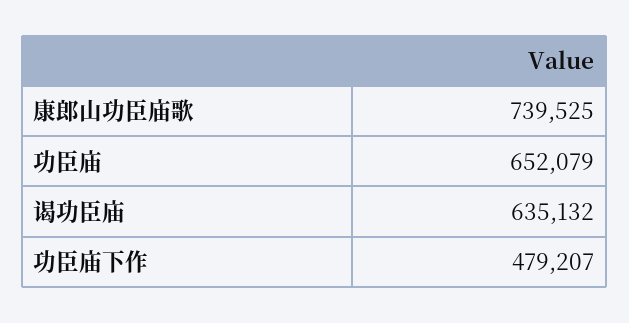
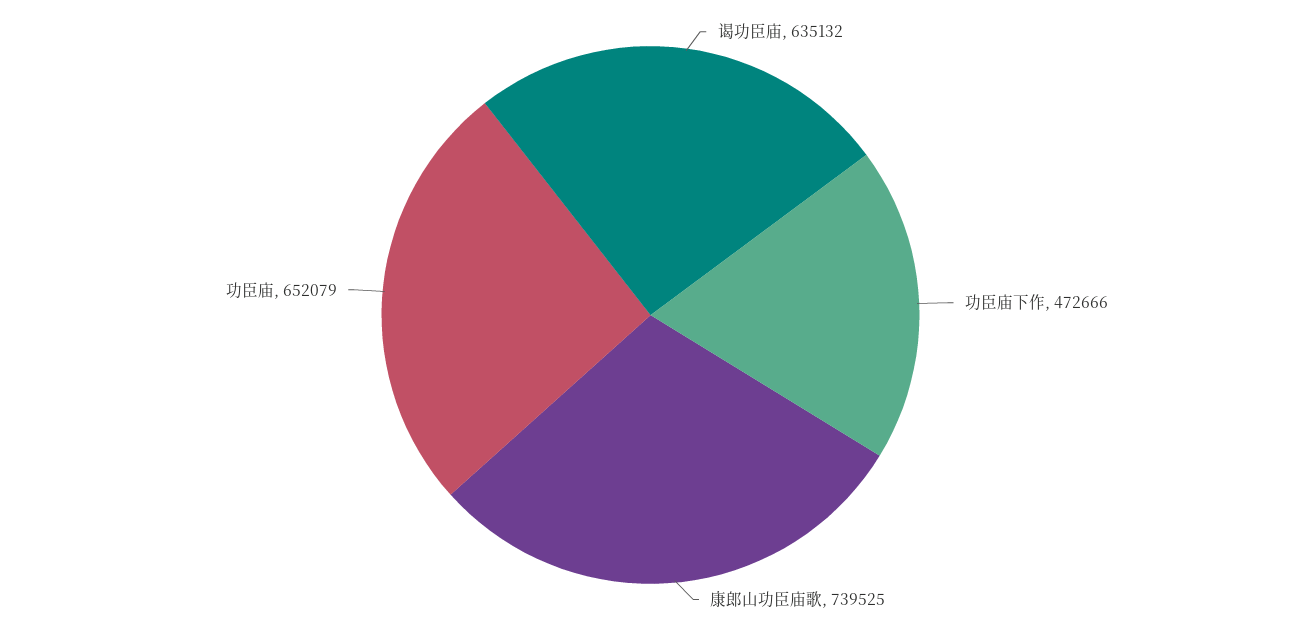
  {
    "康郎山功臣庙歌": 739525,
    "功臣庙": 652079,
    "谒功臣庙": 635132,
-   "功臣庙下作": 479207
+   "功臣庙下作": 472666
  }

